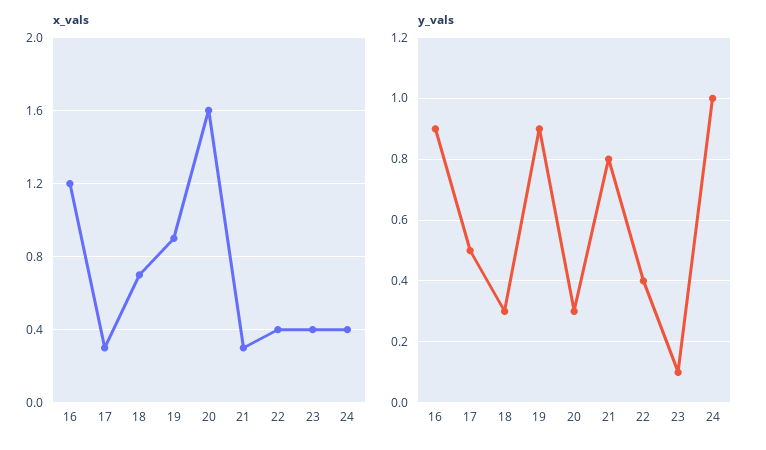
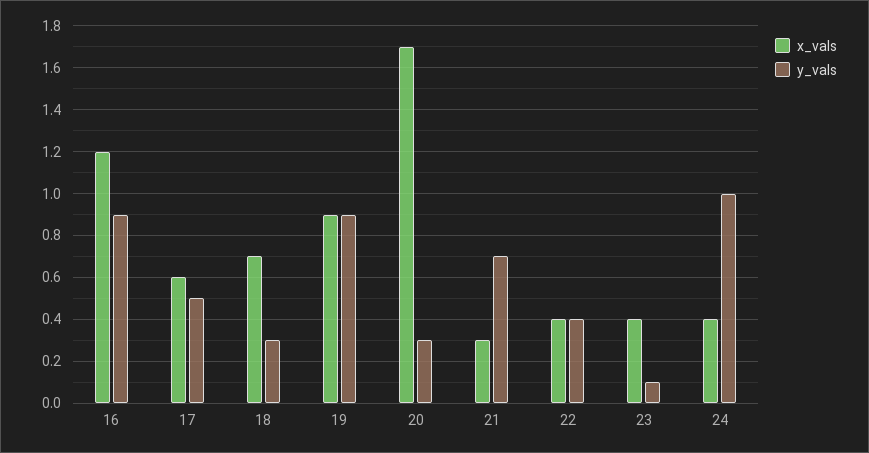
  {
    "x_vals": {
      "16": 1.2,
-     "17": 0.3,
+     "17": 0.6,
      "18": 0.7,
      "19": 0.9,
-     "20": 1.6,
+     "20": 1.7,
      "21": 0.3,
      "22": 0.4,
      "23": 0.4,
      "24": 0.4
    },
    "y_vals": {
      "16": 0.9,
      "17": 0.5,
      "18": 0.3,
      "19": 0.9,
      "20": 0.3,
-     "21": 0.8,
+     "21": 0.7,
      "22": 0.4,
      "23": 0.1,
      "24": 1
    }
  }

